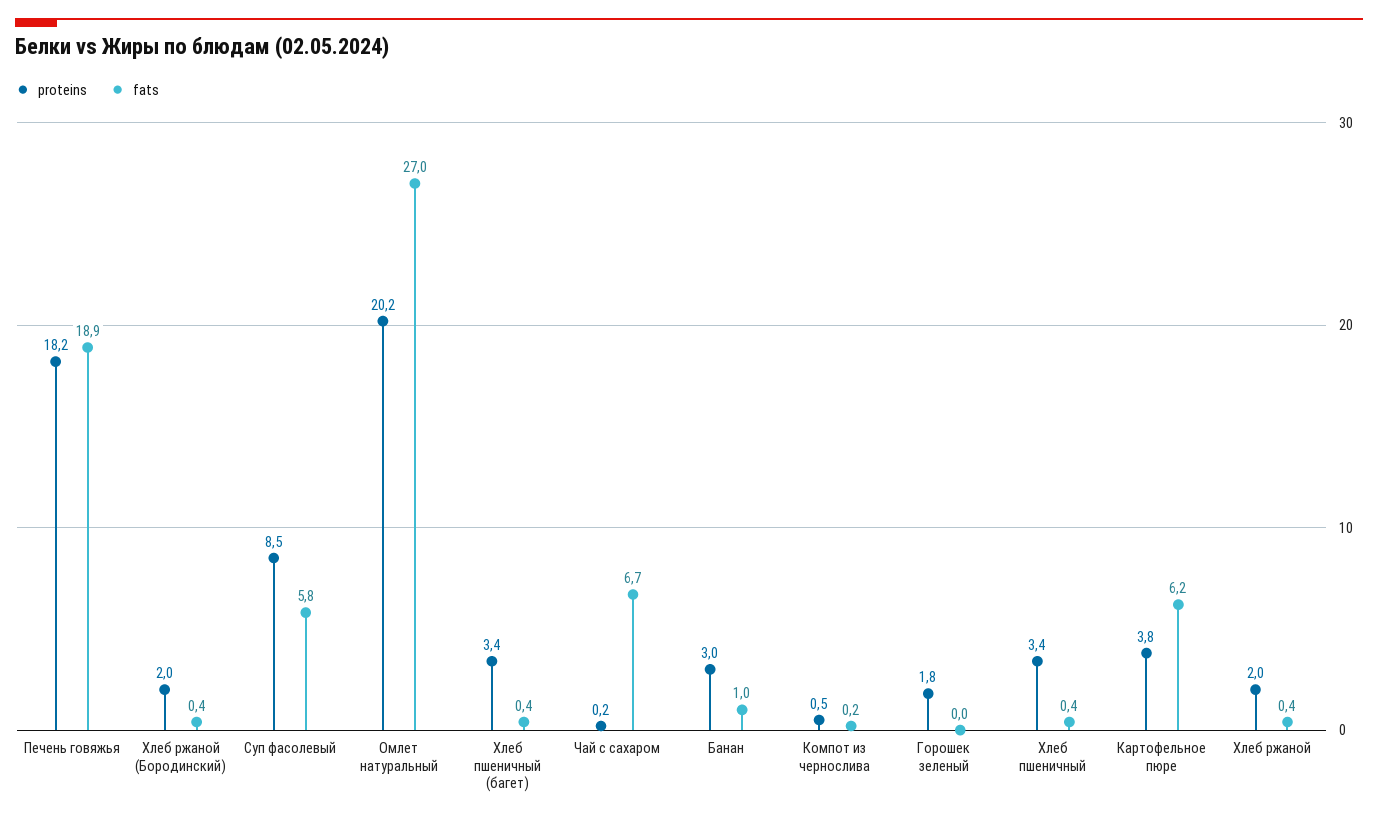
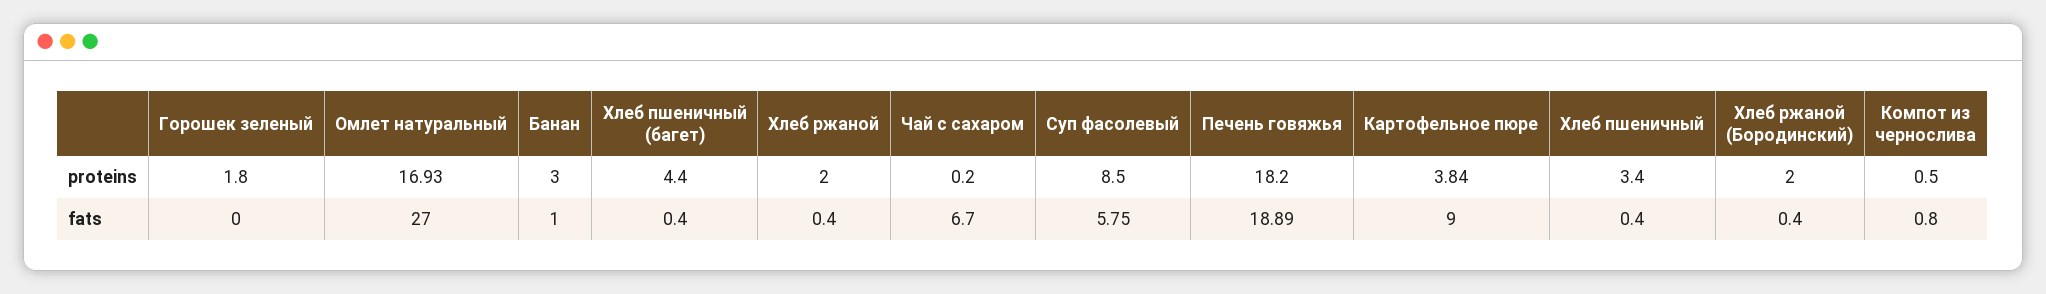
  {
    "proteins": {
      "Печень говяжья": 18.2,
      "Хлеб ржаной (Бородинский)": 2,
      "Суп фасолевый": 8.5,
-     "Омлет натуральный": 20.2,
+     "Омлет натуральный": 16.93,
-     "Хлеб пшеничный (багет)": 3.4,
+     "Хлеб пшеничный (багет)": 4.4,
      "Чай с сахаром": 0.2,
      "Банан": 3,
      "Компот из чернослива": 0.5,
      "Горошек зеленый": 1.8,
      "Хлеб пшеничный": 3.4,
      "Картофельное пюре": 3.84,
      "Хлеб ржаной": 2
    },
    "fats": {
      "Печень говяжья": 18.89,
      "Хлеб ржаной (Бородинский)": 0.4,
      "Суп фасолевый": 5.75,
      "Омлет натуральный": 27,
      "Хлеб пшеничный (багет)": 0.4,
      "Чай с сахаром": 6.7,
      "Банан": 1,
-     "Компот из чернослива": 0.2,
+     "Компот из чернослива": 0.8,
      "Горошек зеленый": 0,
      "Хлеб пшеничный": 0.4,
-     "Картофельное пюре": 6.2,
+     "Картофельное пюре": 9,
      "Хлеб ржаной": 0.4
    }
  }

